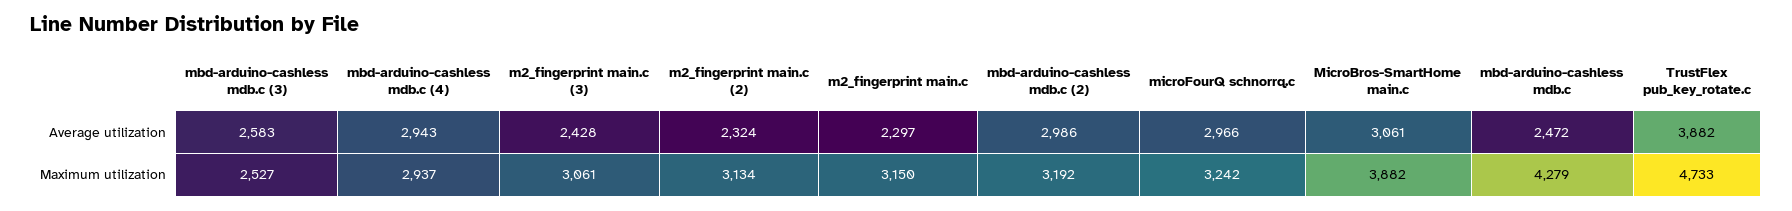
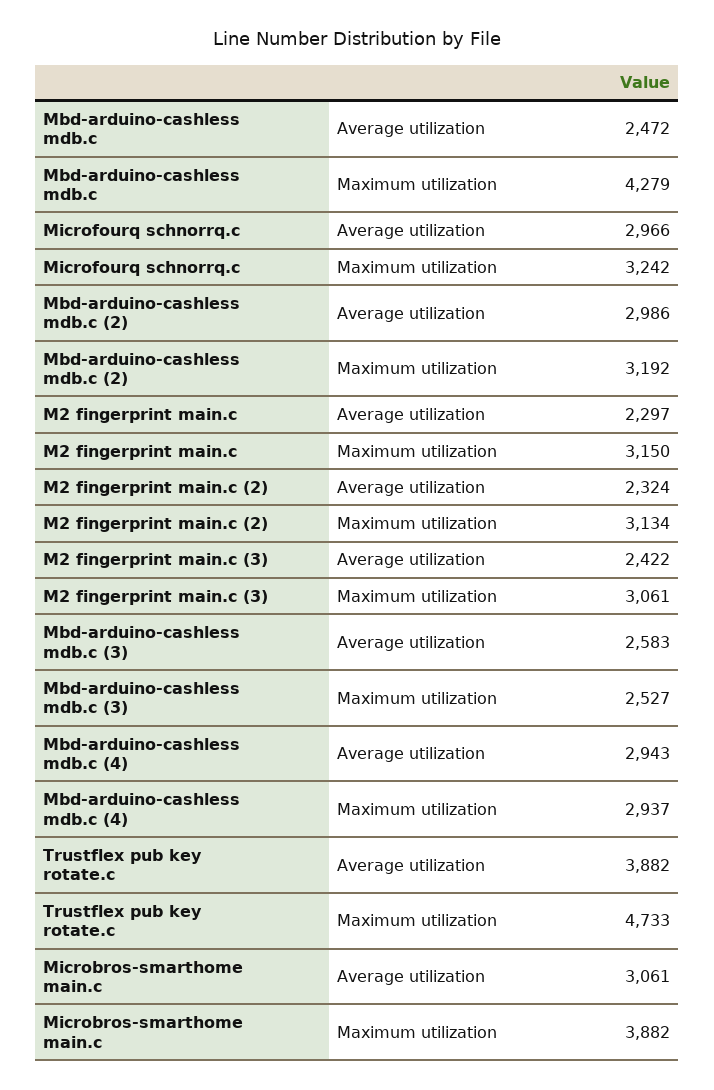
  {
    "mbd-arduino-cashless mdb.c (3)": {
      "Average utilization": 2583,
      "Maximum utilization": 2527
    },
    "mbd-arduino-cashless mdb.c (4)": {
      "Average utilization": 2943,
      "Maximum utilization": 2937
    },
    "m2_fingerprint main.c (3)": {
-     "Average utilization": 2428,
+     "Average utilization": 2422,
      "Maximum utilization": 3061
    },
    "m2_fingerprint main.c (2)": {
      "Average utilization": 2324,
      "Maximum utilization": 3134
    },
    "m2_fingerprint main.c": {
      "Average utilization": 2297,
      "Maximum utilization": 3150
    },
    "mbd-arduino-cashless mdb.c (2)": {
      "Average utilization": 2986,
      "Maximum utilization": 3192
    },
    "microFourQ schnorrq.c": {
      "Average utilization": 2966,
      "Maximum utilization": 3242
    },
    "MicroBros-SmartHome main.c": {
      "Average utilization": 3061,
      "Maximum utilization": 3882
    },
    "mbd-arduino-cashless mdb.c": {
      "Average utilization": 2472,
      "Maximum utilization": 4279
    },
    "TrustFlex pub_key_rotate.c": {
      "Average utilization": 3882,
      "Maximum utilization": 4733
    }
  }

